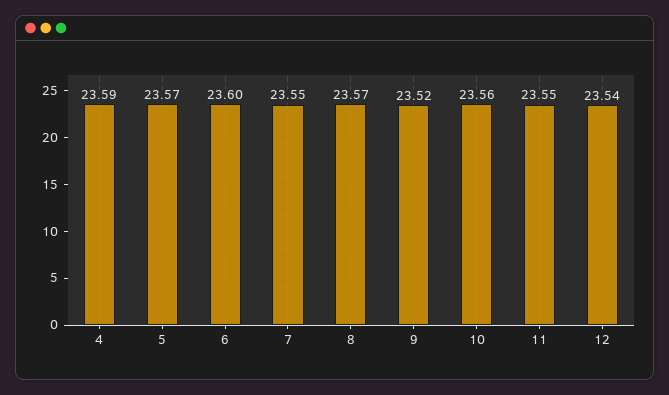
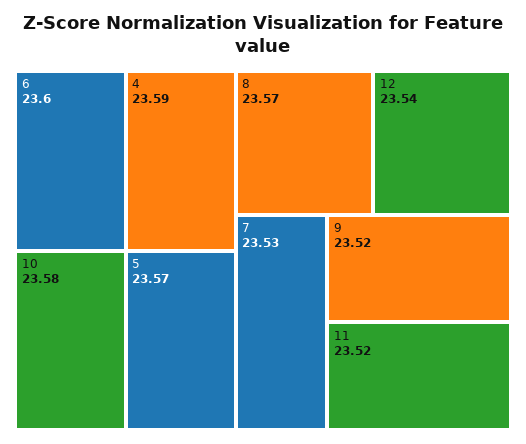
  {
    "4": 23.59,
    "5": 23.57,
    "6": 23.6,
-   "7": 23.55,
+   "7": 23.53,
    "8": 23.57,
    "9": 23.52,
-   "10": 23.56,
+   "10": 23.58,
-   "11": 23.55,
+   "11": 23.52,
    "12": 23.54
  }

